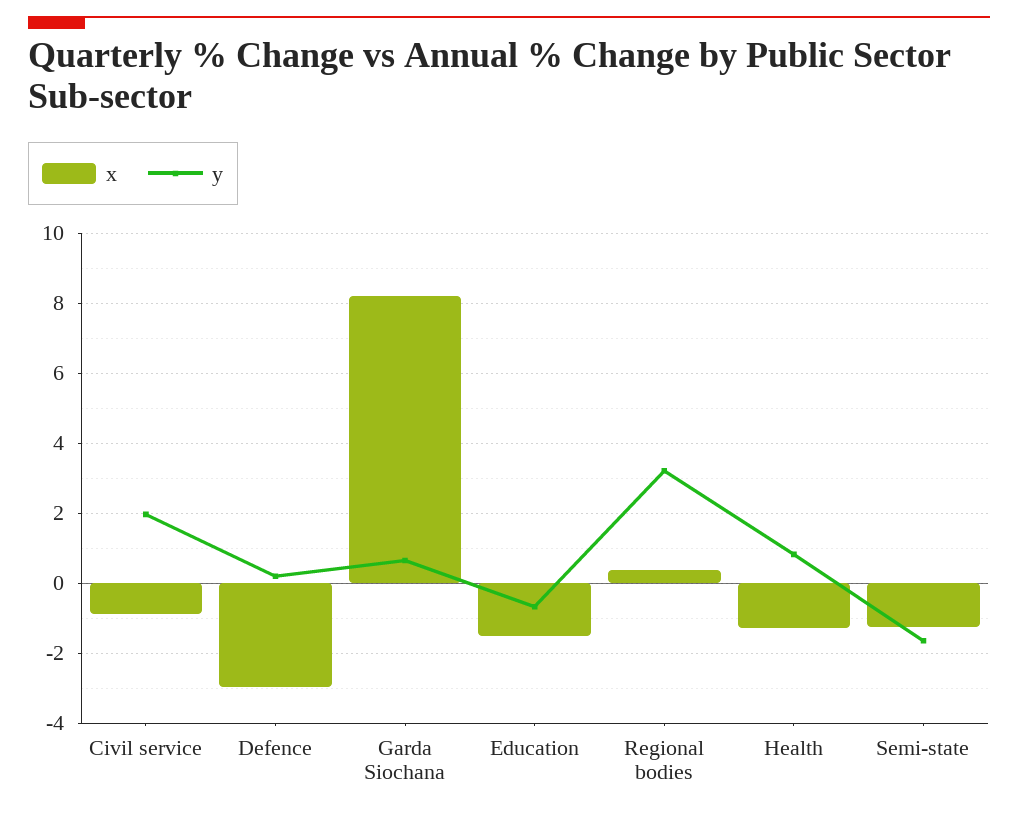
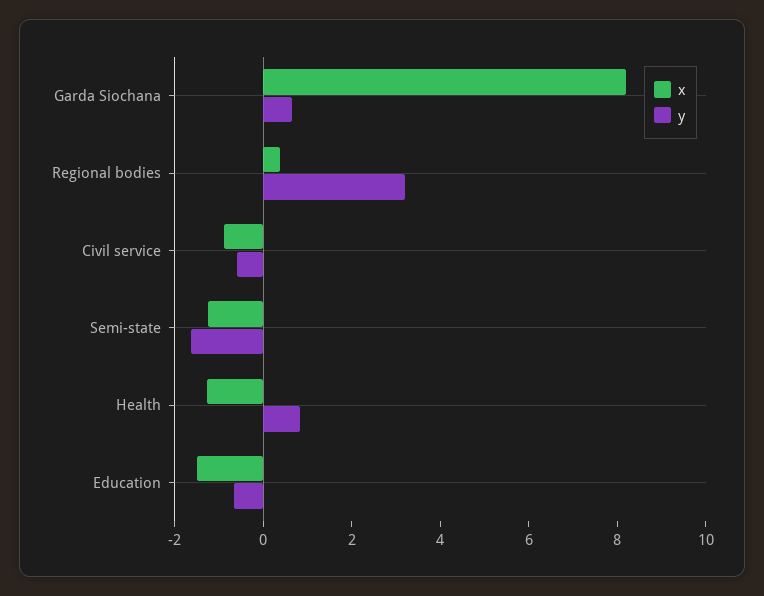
  {
    "x": {
      "Civil service": -0.8,
-     "Defence": -3,
      "Garda Siochana": 8.2,
      "Education": -1.6,
      "Regional bodies": 0.4,
      "Health": -1.2,
      "Semi-state": -1.2
    },
    "y": {
-     "Civil service": 2,
+     "Civil service": -0.5,
-     "Defence": 0.2,
      "Garda Siochana": 0.6,
      "Education": -0.6,
      "Regional bodies": 3.2,
      "Health": 0.8,
      "Semi-state": -1.6
    }
  }

